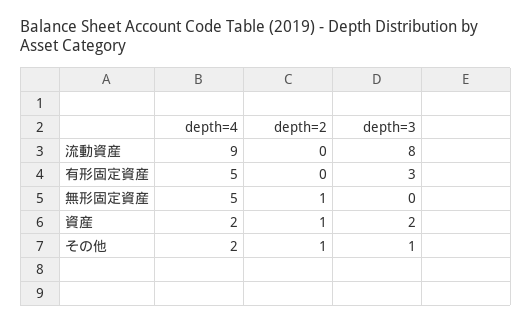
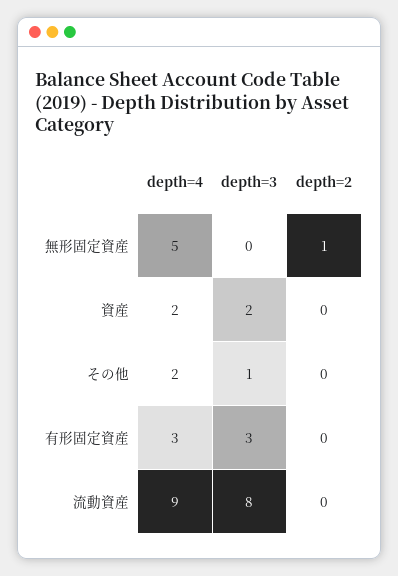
  {
    "depth=4": {
      "流動資産": 9,
-     "有形固定資産": 5,
+     "有形固定資産": 3,
      "無形固定資産": 5,
      "資産": 2,
      "その他": 2
    },
    "depth=2": {
      "流動資産": 0,
      "有形固定資産": 0,
      "無形固定資産": 1,
-     "資産": 1,
+     "資産": 0,
-     "その他": 1
+     "その他": 0
    },
    "depth=3": {
      "流動資産": 8,
      "有形固定資産": 3,
      "無形固定資産": 0,
      "資産": 2,
      "その他": 1
    }
  }

